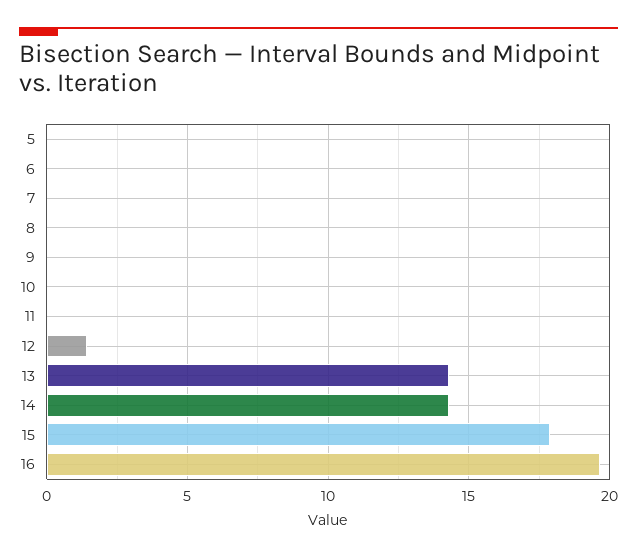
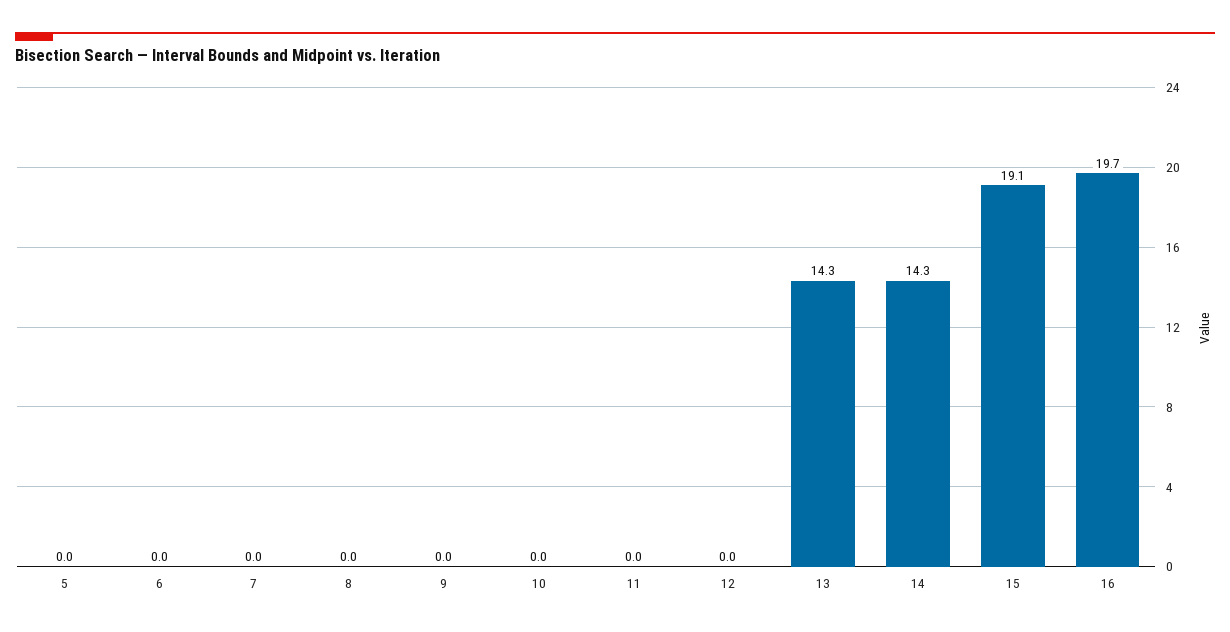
  {
    "5": 0,
    "6": 0,
    "7": 0,
    "8": 0,
    "9": 0,
    "10": 0,
    "11": 0,
-   "12": 1.5,
+   "12": 0,
    "13": 14.3,
    "14": 14.3,
-   "15": 18,
+   "15": 19.1,
    "16": 19.7
  }

